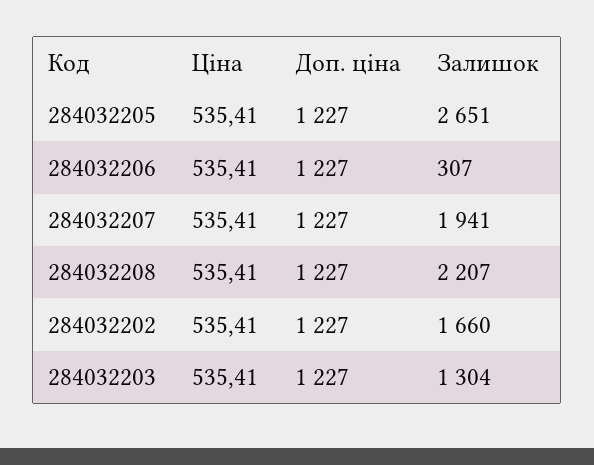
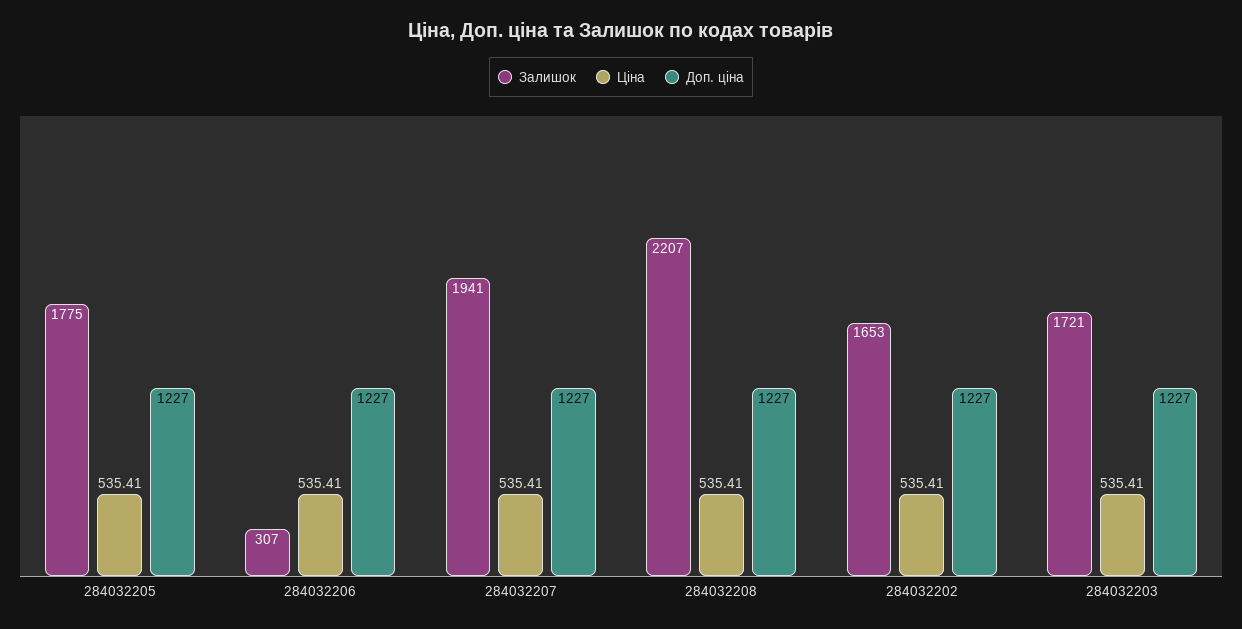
  {
    "Ціна": {
      "284032205": 535.41,
      "284032206": 535.41,
      "284032207": 535.41,
      "284032208": 535.41,
      "284032202": 535.41,
      "284032203": 535.41
    },
    "Доп. ціна": {
      "284032205": 1227,
      "284032206": 1227,
      "284032207": 1227,
      "284032208": 1227,
      "284032202": 1227,
      "284032203": 1227
    },
    "Залишок": {
-     "284032205": 2651,
+     "284032205": 1775,
      "284032206": 307,
      "284032207": 1941,
      "284032208": 2207,
-     "284032202": 1660,
+     "284032202": 1653,
-     "284032203": 1304
+     "284032203": 1721
    }
  }

